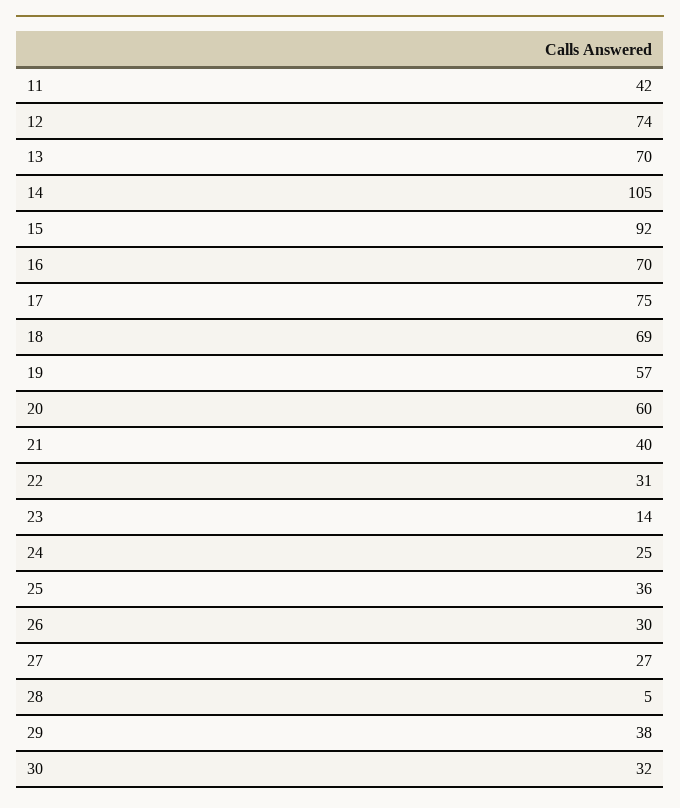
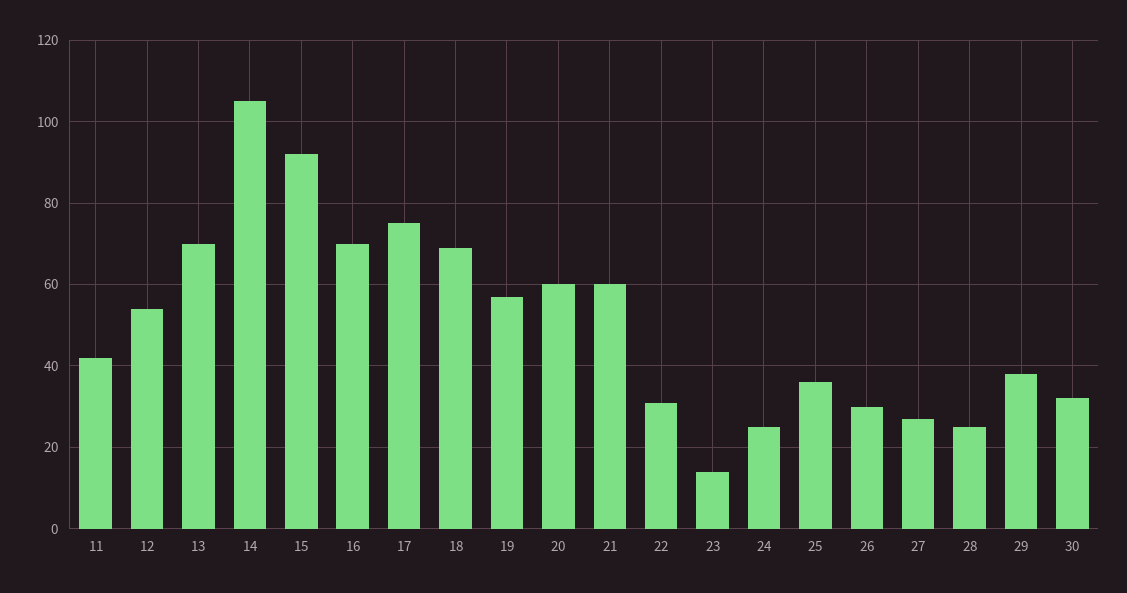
  {
    "11": 42,
-   "12": 74,
+   "12": 55,
    "13": 70,
    "14": 105,
    "15": 92,
    "16": 70,
    "17": 75,
    "18": 69,
    "19": 57,
    "20": 60,
-   "21": 40,
+   "21": 60,
    "22": 31,
    "23": 14,
    "24": 25,
    "25": 36,
    "26": 30,
    "27": 27,
-   "28": 5,
+   "28": 25,
    "29": 38,
    "30": 32
  }

